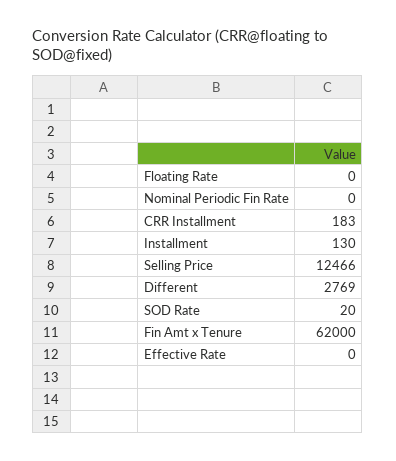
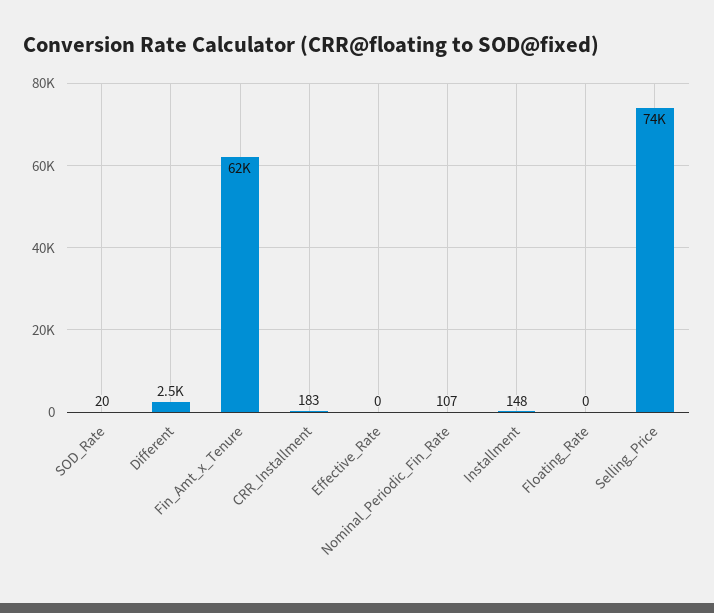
  {
    "Floating Rate": 0,
-   "Nominal Periodic Fin Rate": 0,
+   "Nominal Periodic Fin Rate": 107,
    "CRR Installment": 183,
-   "Installment": 130,
+   "Installment": 148,
-   "Selling Price": 12466,
+   "Selling Price": 74000,
-   "Different": 2769,
+   "Different": 2500,
    "SOD Rate": 20,
    "Fin Amt x Tenure": 62000,
    "Effective Rate": 0
  }

